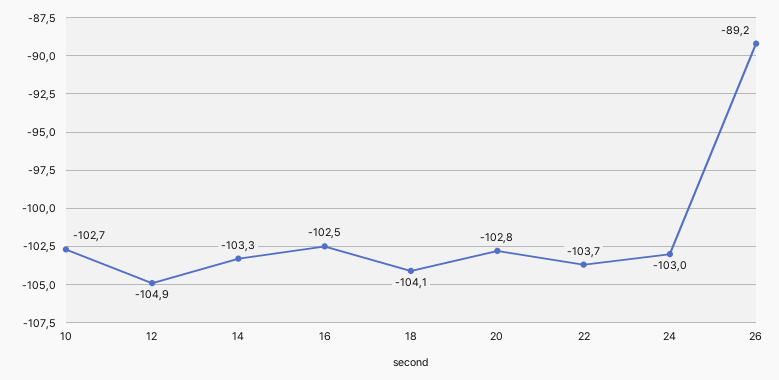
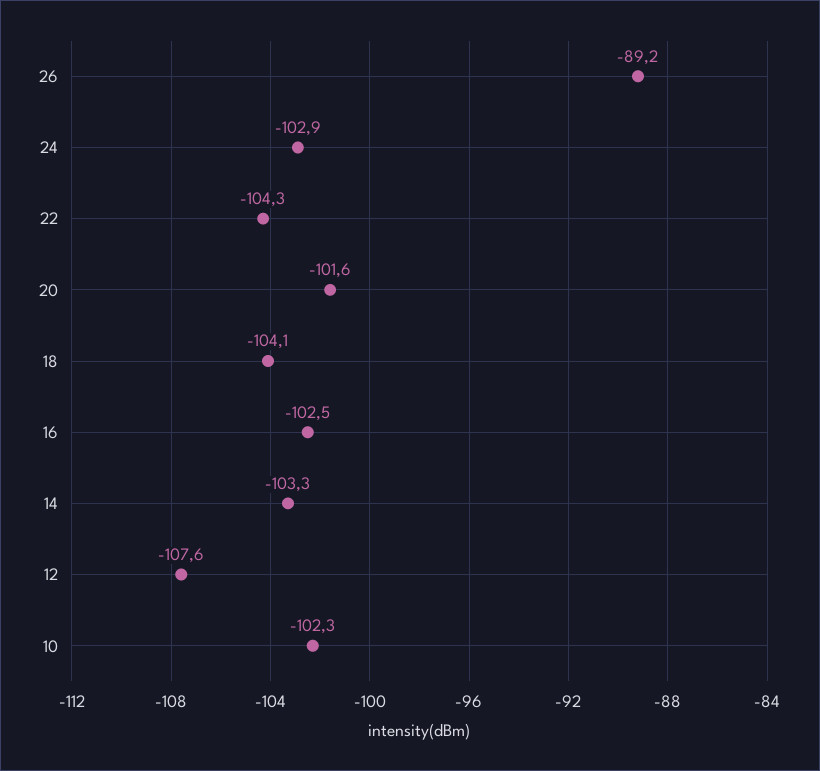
  {
-   "10": -102.7,
+   "10": -102.3,
-   "12": -104.9,
+   "12": -107.6,
    "14": -103.3,
    "16": -102.5,
    "18": -104.1,
-   "20": -102.8,
+   "20": -101.6,
-   "22": -103.7,
+   "22": -104.3,
-   "24": -103,
+   "24": -102.9,
    "26": -89.2
  }

